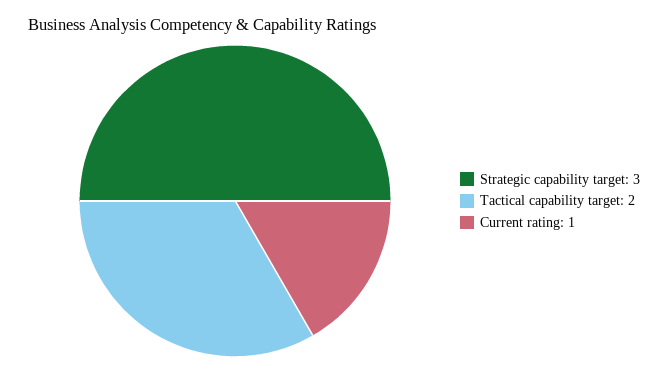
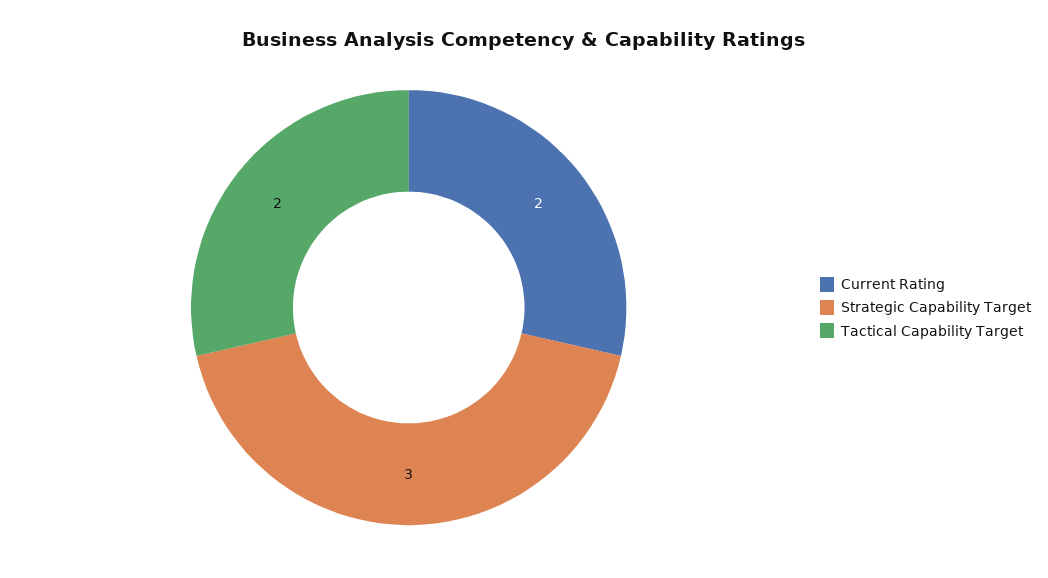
  {
    "Strategic capability target": 3,
    "Tactical capability target": 2,
-   "Current rating": 1
+   "Current rating": 2
  }

